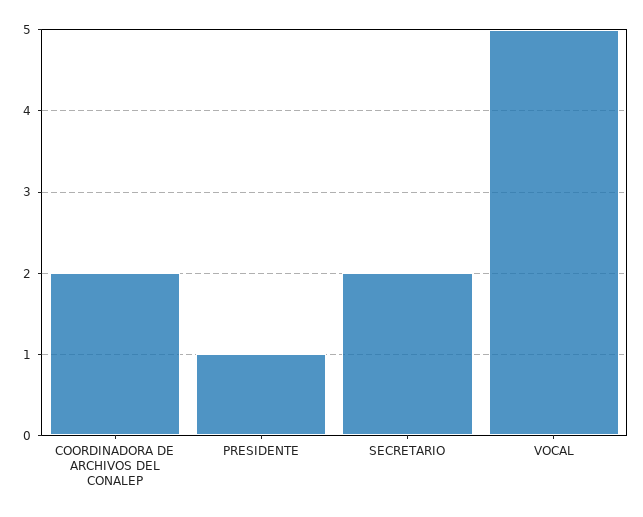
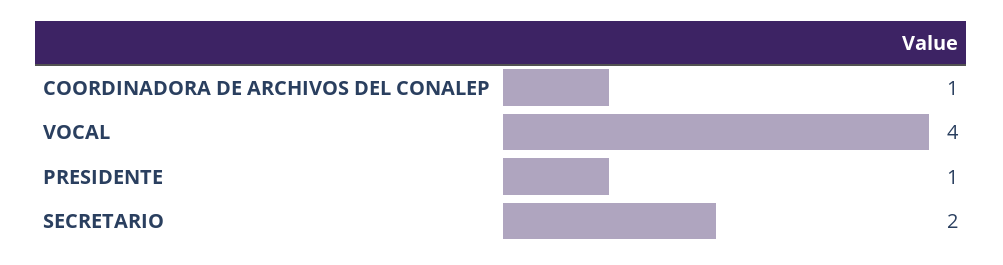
  {
-   "COORDINADORA DE ARCHIVOS DEL CONALEP": 2,
+   "COORDINADORA DE ARCHIVOS DEL CONALEP": 1,
    "PRESIDENTE": 1,
    "SECRETARIO": 2,
-   "VOCAL": 5
+   "VOCAL": 4
  }

